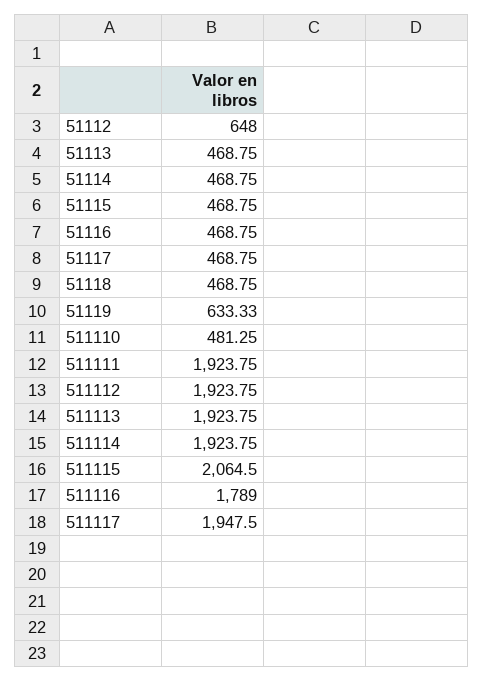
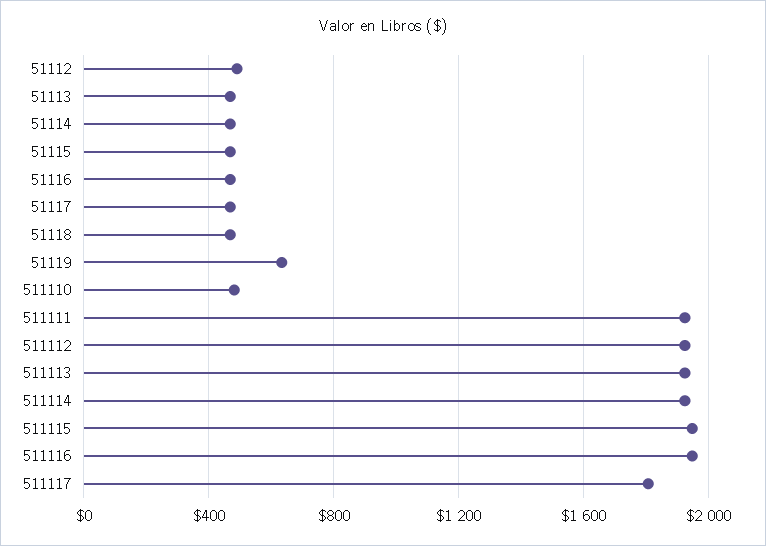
  {
-   "51112": 648,
+   "51112": 500,
    "51113": 468.75,
    "51114": 468.75,
    "51115": 468.75,
    "51116": 468.75,
    "51117": 468.75,
    "51118": 468.75,
    "51119": 633.33,
    "511110": 481.25,
    "511111": 1923.75,
    "511112": 1923.75,
    "511113": 1923.75,
    "511114": 1923.75,
-   "511115": 2064.5,
+   "511115": 1950,
-   "511116": 1789,
+   "511116": 1950,
-   "511117": 1947.5
+   "511117": 1800
  }

